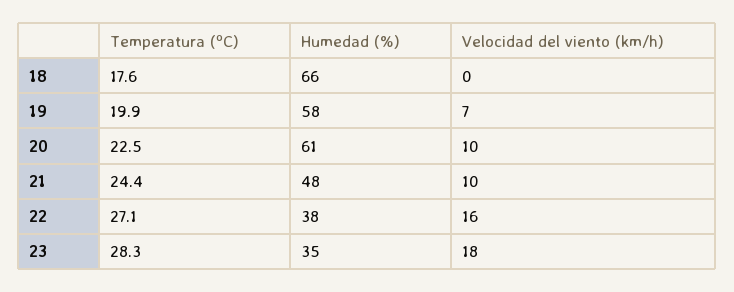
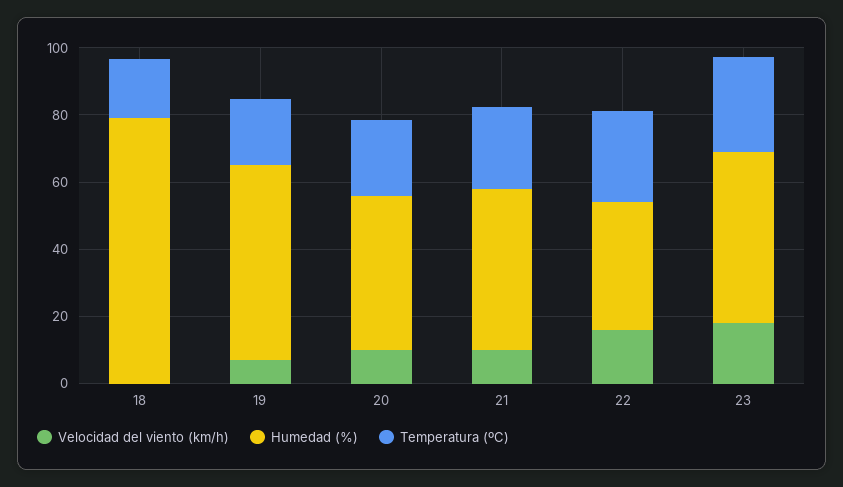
  {
    "Temperatura (ºC)": {
      "18": 17.6,
      "19": 19.9,
      "20": 22.5,
      "21": 24.4,
      "22": 27.1,
      "23": 28.3
    },
    "Humedad (%)": {
-     "18": 66,
+     "18": 80,
      "19": 58,
-     "20": 61,
+     "20": 45,
      "21": 48,
      "22": 38,
-     "23": 35
+     "23": 50
    },
    "Velocidad del viento (km/h)": {
      "18": 0,
      "19": 7,
      "20": 10,
      "21": 10,
      "22": 16,
      "23": 18
    }
  }

